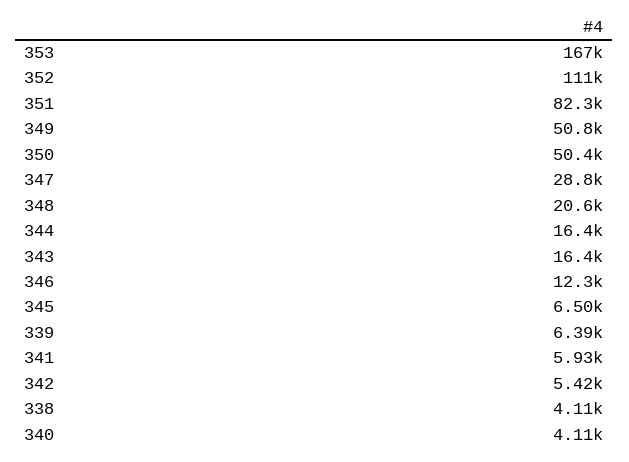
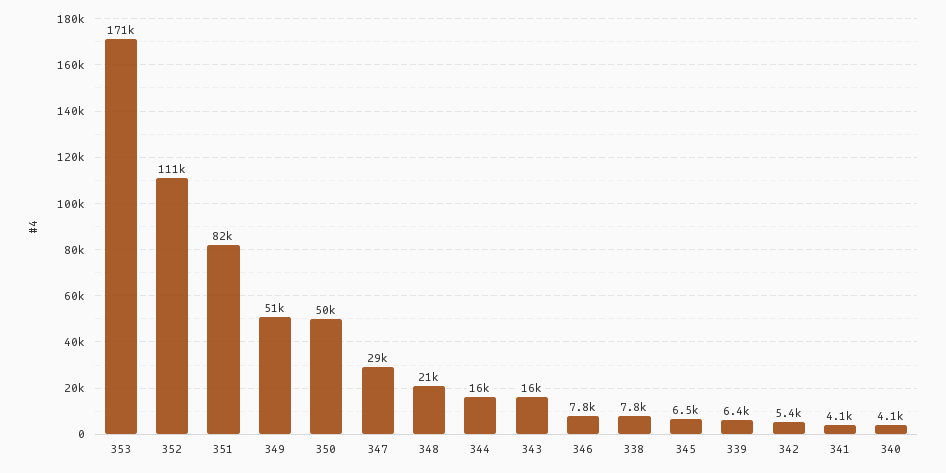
  {
-   "353": 167000,
+   "353": 171000,
    "352": 111000,
    "351": 82300,
    "349": 50800,
    "350": 50400,
    "347": 28800,
    "348": 20600,
    "344": 16400,
    "343": 16400,
-   "346": 12300,
+   "346": 7800,
    "345": 6500,
    "339": 6390,
-   "341": 5930,
+   "341": 4100,
    "342": 5420,
-   "338": 4110,
+   "338": 7800,
    "340": 4110
  }

